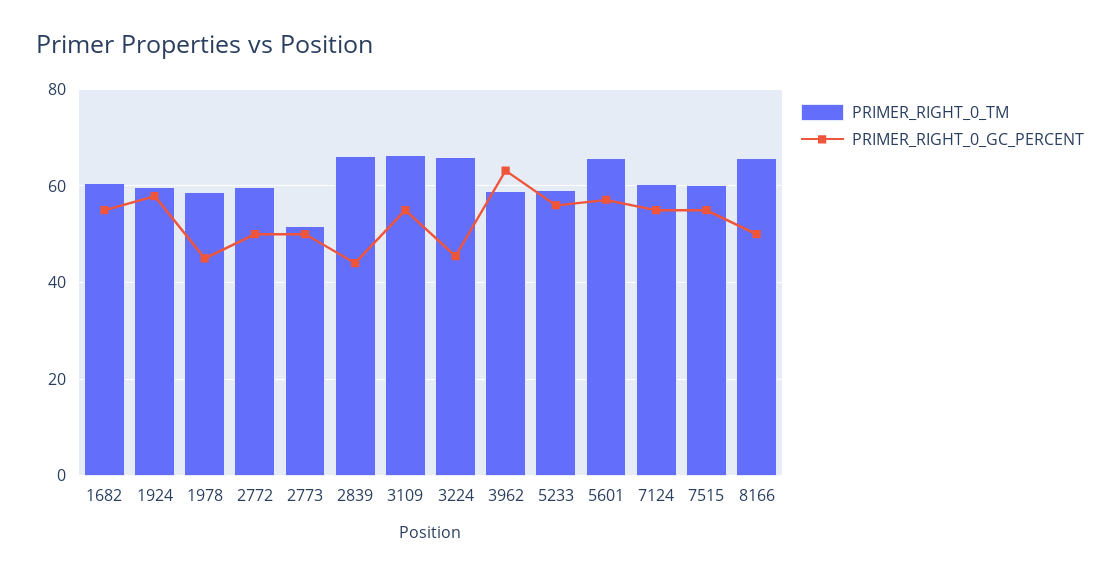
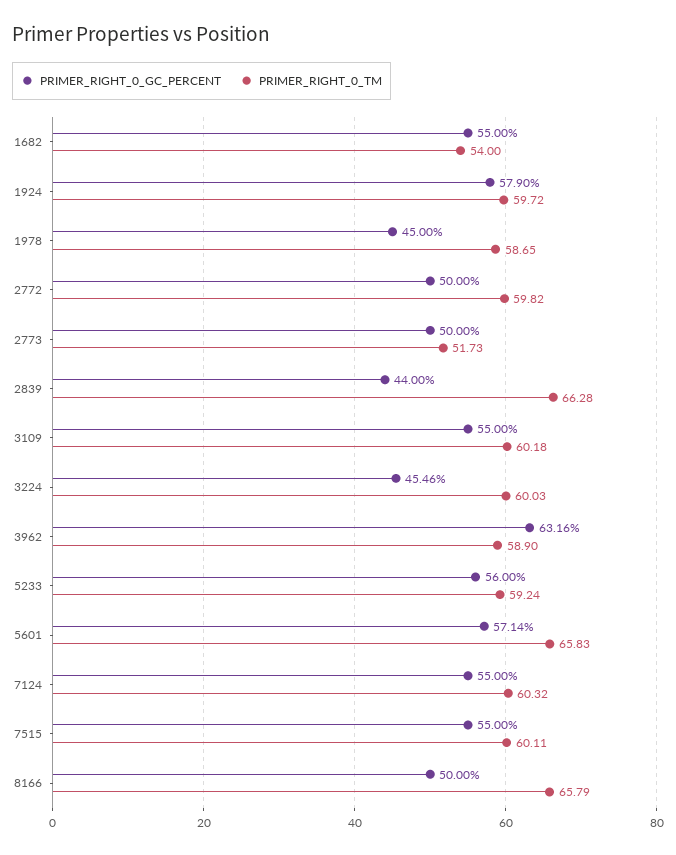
  {
    "PRIMER_RIGHT_0_TM": {
-     "1682": 60,
+     "1682": 54,
      "1924": 59.72,
      "1978": 58.65,
      "2772": 59.82,
      "2773": 51.73,
      "2839": 66.28,
-     "3109": 66,
+     "3109": 60.18,
-     "3224": 66,
+     "3224": 60.03,
      "3962": 58.9,
      "5233": 59.24,
      "5601": 65.83,
      "7124": 60.32,
      "7515": 60.11,
      "8166": 65.79
    },
    "PRIMER_RIGHT_0_GC_PERCENT": {
      "1682": 55,
      "1924": 57.9,
      "1978": 45,
      "2772": 50,
      "2773": 50,
      "2839": 44,
      "3109": 55,
      "3224": 45.46,
      "3962": 63.16,
      "5233": 56,
      "5601": 57.14,
      "7124": 55,
      "7515": 55,
      "8166": 50
    }
  }

